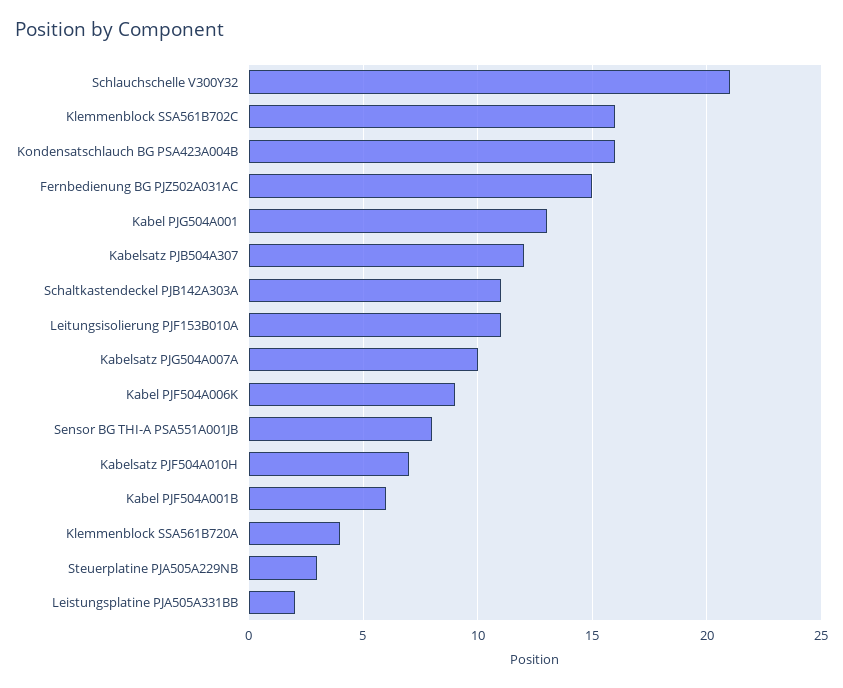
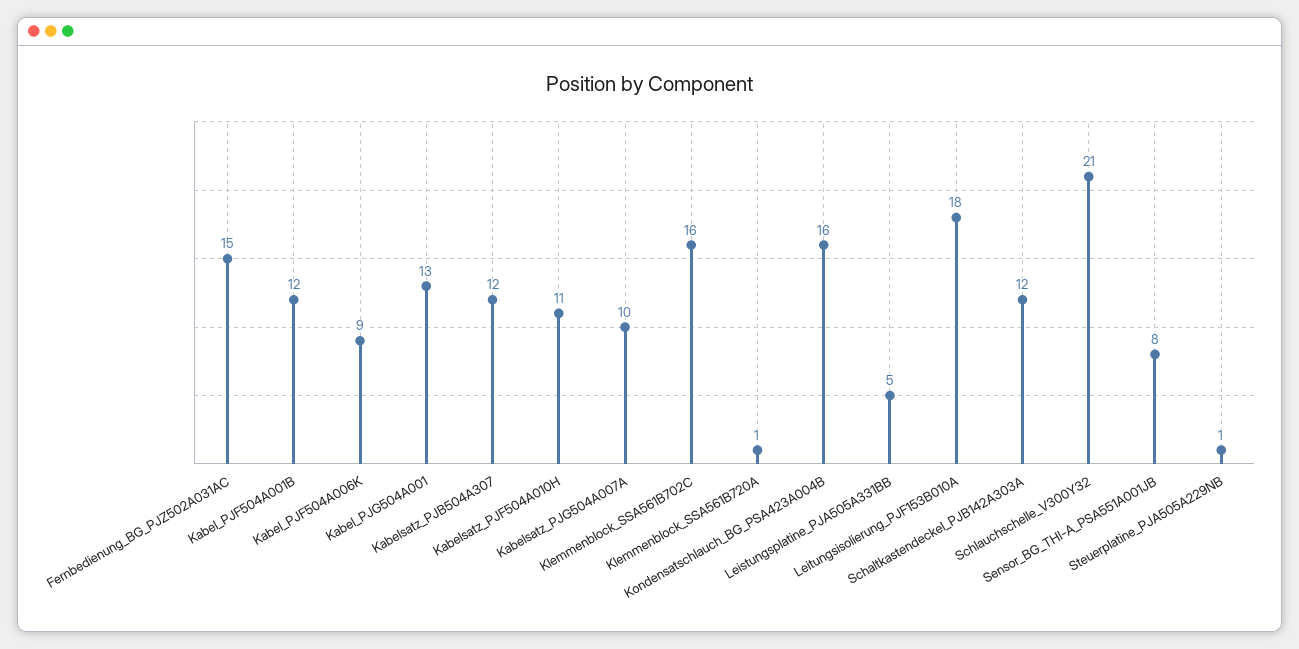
  {
    "Schlauchschelle V300Y32": 21,
    "Klemmenblock SSA561B702C": 16,
    "Kondensatschlauch BG PSA423A004B": 16,
    "Fernbedienung BG PJZ502A031AC": 15,
    "Kabel PJG504A001": 13,
    "Kabelsatz PJB504A307": 12,
-   "Schaltkastendeckel PJB142A303A": 11,
+   "Schaltkastendeckel PJB142A303A": 12,
-   "Leitungsisolierung PJF153B010A": 11,
+   "Leitungsisolierung PJF153B010A": 18,
    "Kabelsatz PJG504A007A": 10,
    "Kabel PJF504A006K": 9,
    "Sensor BG THI-A PSA551A001JB": 8,
-   "Kabelsatz PJF504A010H": 7,
+   "Kabelsatz PJF504A010H": 11,
-   "Kabel PJF504A001B": 6,
+   "Kabel PJF504A001B": 12,
-   "Klemmenblock SSA561B720A": 4,
+   "Klemmenblock SSA561B720A": 1,
-   "Steuerplatine PJA505A229NB": 3,
+   "Steuerplatine PJA505A229NB": 1,
-   "Leistungsplatine PJA505A331BB": 2
+   "Leistungsplatine PJA505A331BB": 5
  }

